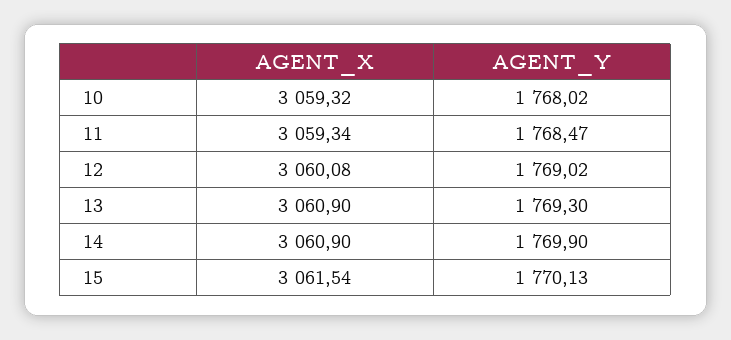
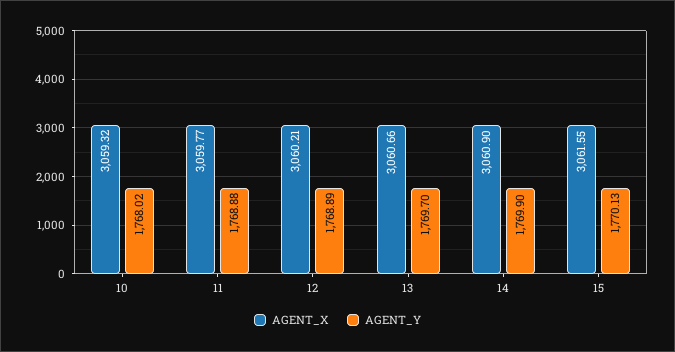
  {
    "AGENT_X": {
      "10": 3059.32,
-     "11": 3059.34,
+     "11": 3059.77,
-     "12": 3060.08,
+     "12": 3060.21,
-     "13": 3060.9,
+     "13": 3060.66,
      "14": 3060.9,
-     "15": 3061.54
+     "15": 3061.55
    },
    "AGENT_Y": {
      "10": 1768.02,
-     "11": 1768.47,
+     "11": 1768.88,
-     "12": 1769.02,
+     "12": 1768.89,
-     "13": 1769.3,
+     "13": 1769.7,
      "14": 1769.9,
      "15": 1770.13
    }
  }

